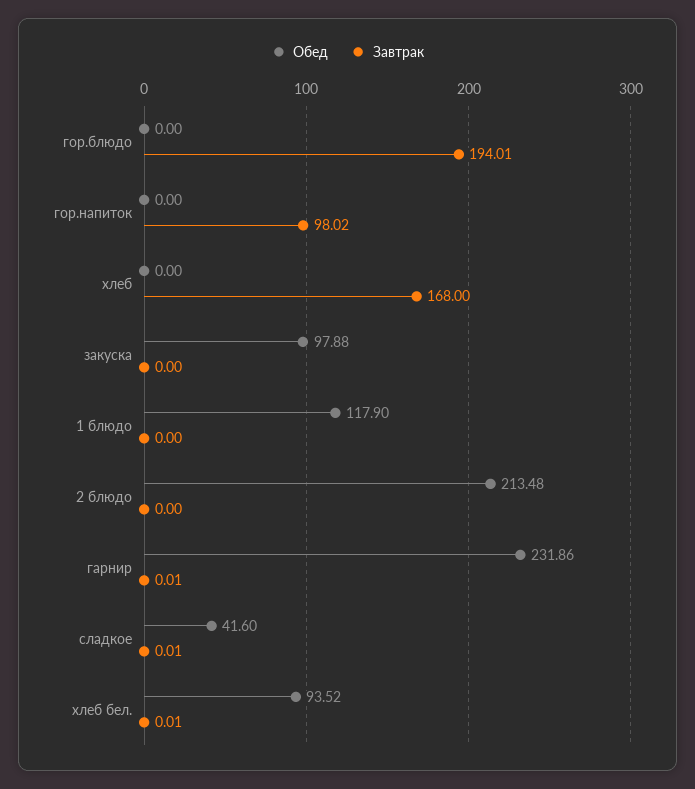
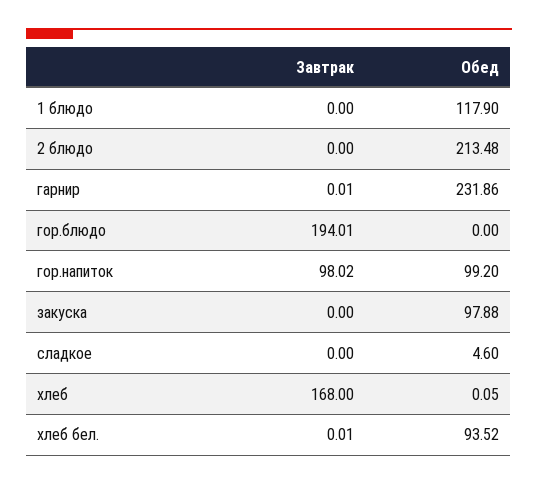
  {
    "Обед": {
      "гор.блюдо": 0,
-     "гор.напиток": 0,
+     "гор.напиток": 99.2,
-     "хлеб": 0,
+     "хлеб": 0.05,
      "закуска": 97.88,
      "1 блюдо": 117.9,
      "2 блюдо": 213.48,
      "гарнир": 231.86,
-     "сладкое": 41.6,
+     "сладкое": 4.6,
      "хлеб бел.": 93.52
    },
    "Завтрак": {
      "гор.блюдо": 194.01,
      "гор.напиток": 98.02,
      "хлеб": 168,
      "закуска": 0,
      "1 блюдо": 0,
      "2 блюдо": 0,
      "гарнир": 0.01,
-     "сладкое": 0.01,
+     "сладкое": 0,
      "хлеб бел.": 0.01
    }
  }

